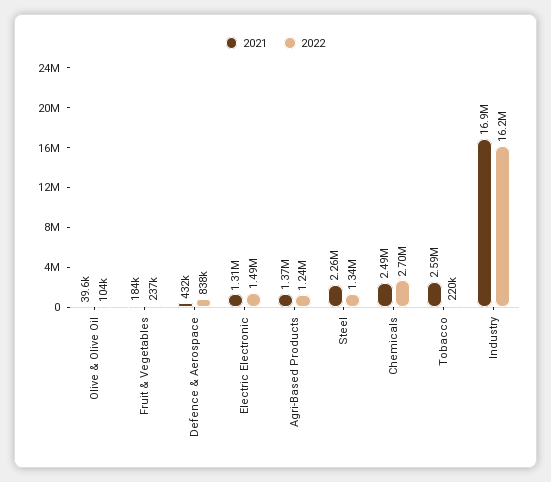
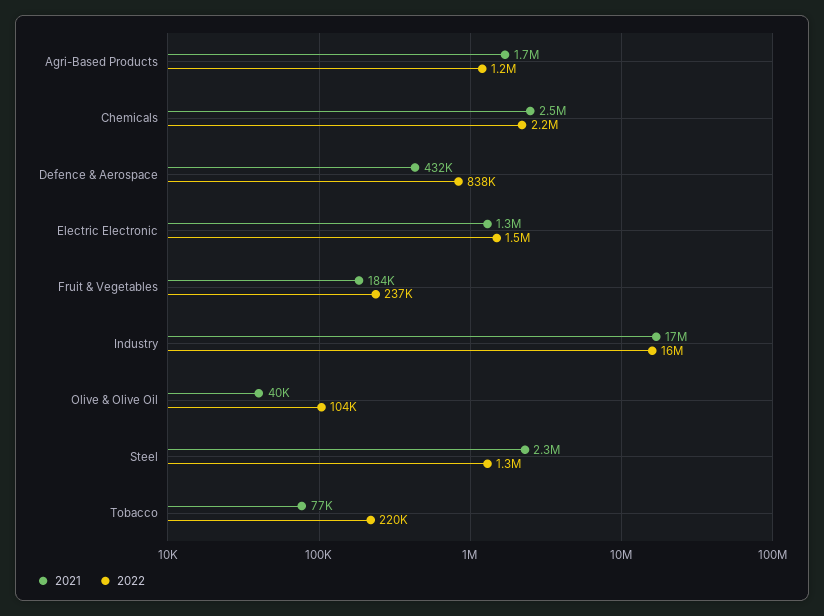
  {
    "2021": {
      "Olive & Olive Oil": 39600,
      "Fruit & Vegetables": 184000,
      "Defence & Aerospace": 432000,
      "Electric Electronic": 1310000,
-     "Agri-Based Products": 1370000,
+     "Agri-Based Products": 1700000,
      "Steel": 2260000,
      "Chemicals": 2490000,
-     "Tobacco": 2590000,
+     "Tobacco": 77000,
      "Industry": 16900000
    },
    "2022": {
      "Olive & Olive Oil": 104000,
      "Fruit & Vegetables": 237000,
      "Defence & Aerospace": 838000,
      "Electric Electronic": 1490000,
      "Agri-Based Products": 1240000,
      "Steel": 1340000,
-     "Chemicals": 2700000,
+     "Chemicals": 2200000,
      "Tobacco": 220000,
      "Industry": 16200000
    }
  }

